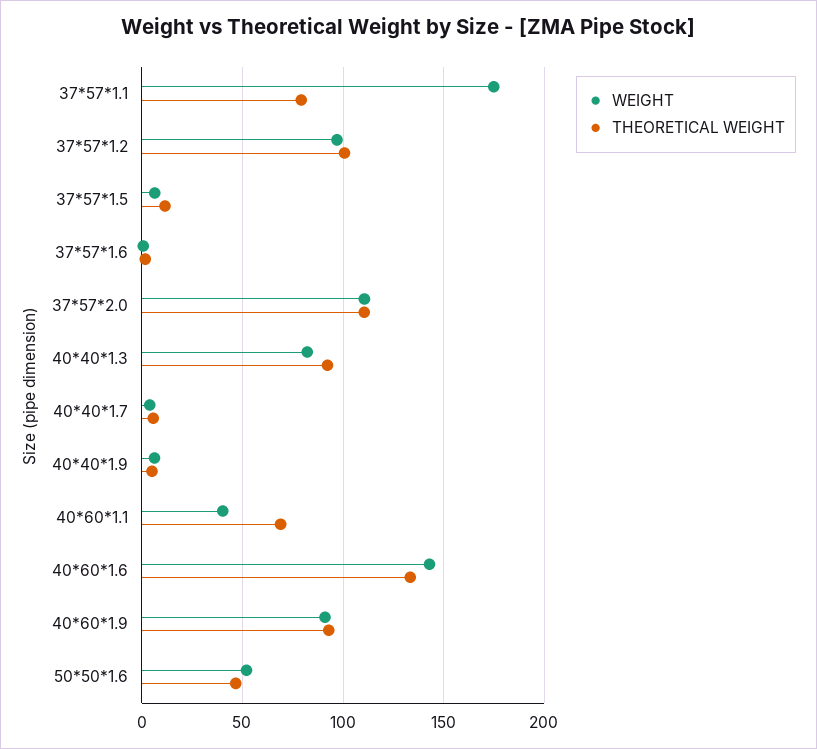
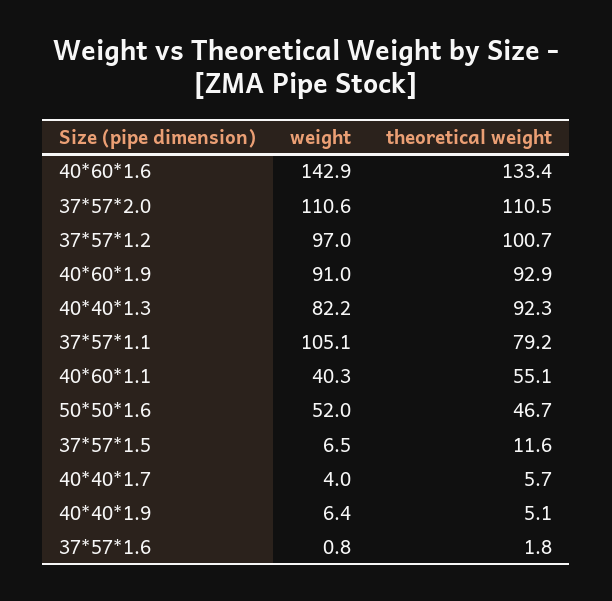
  {
    "WEIGHT": {
-     "37*57*1.1": 175,
+     "37*57*1.1": 105.1,
      "37*57*1.2": 97,
      "37*57*1.5": 6.5,
      "37*57*1.6": 0.8,
      "37*57*2.0": 110.6,
      "40*40*1.3": 82.2,
      "40*40*1.7": 4,
      "40*40*1.9": 6.4,
      "40*60*1.1": 40.3,
      "40*60*1.6": 142.9,
      "40*60*1.9": 91,
      "50*50*1.6": 52
    },
    "THEORETICAL WEIGHT": {
      "37*57*1.1": 79.2,
      "37*57*1.2": 100.7,
      "37*57*1.5": 11.6,
      "37*57*1.6": 1.8,
      "37*57*2.0": 110.5,
      "40*40*1.3": 92.3,
      "40*40*1.7": 5.7,
      "40*40*1.9": 5.1,
-     "40*60*1.1": 70,
+     "40*60*1.1": 55.1,
      "40*60*1.6": 133.4,
      "40*60*1.9": 92.9,
      "50*50*1.6": 46.7
    }
  }

